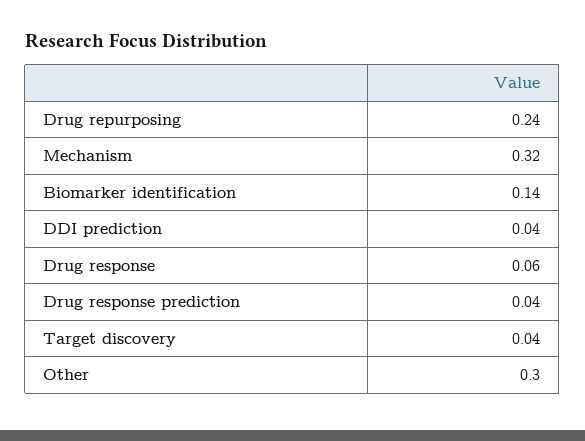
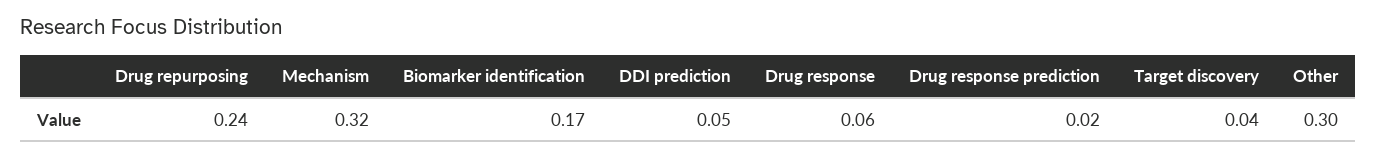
  {
    "Drug repurposing": 0.24,
    "Mechanism": 0.32,
-   "Biomarker identification": 0.14,
+   "Biomarker identification": 0.17,
-   "DDI prediction": 0.04,
+   "DDI prediction": 0.05,
    "Drug response": 0.06,
-   "Drug response prediction": 0.04,
+   "Drug response prediction": 0.02,
    "Target discovery": 0.04,
    "Other": 0.3
  }

